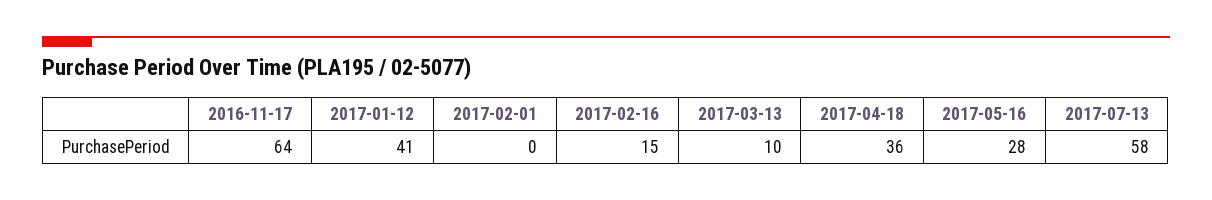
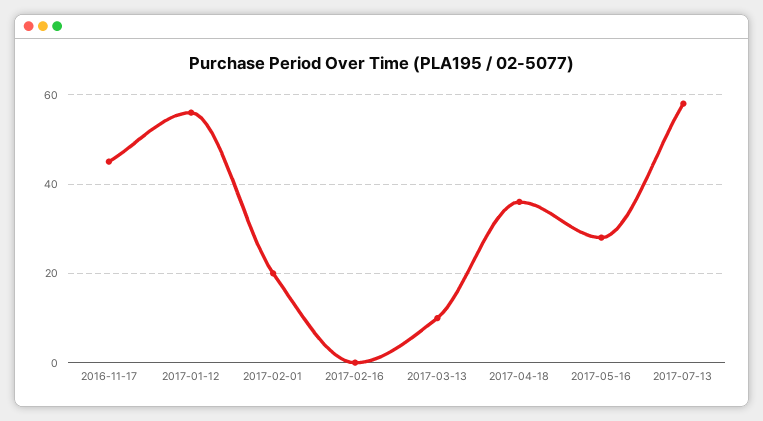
  {
-   "2016-11-17": 64,
+   "2016-11-17": 45,
-   "2017-01-12": 41,
+   "2017-01-12": 55,
-   "2017-02-01": 0,
+   "2017-02-01": 20,
-   "2017-02-16": 15,
+   "2017-02-16": 0,
    "2017-03-13": 10,
    "2017-04-18": 36,
    "2017-05-16": 28,
    "2017-07-13": 58
  }

